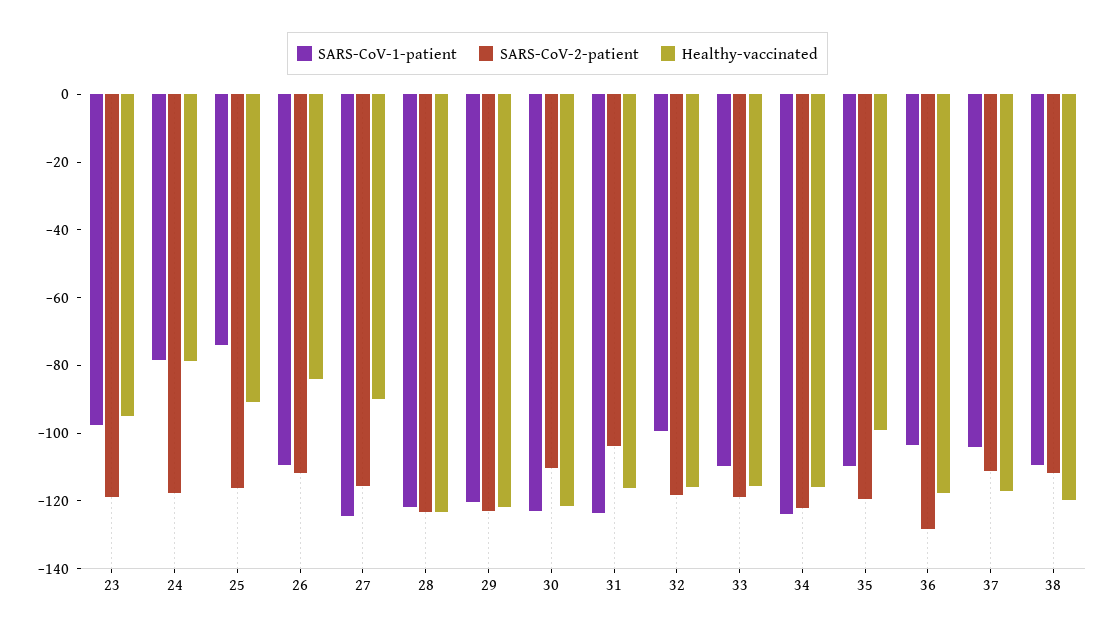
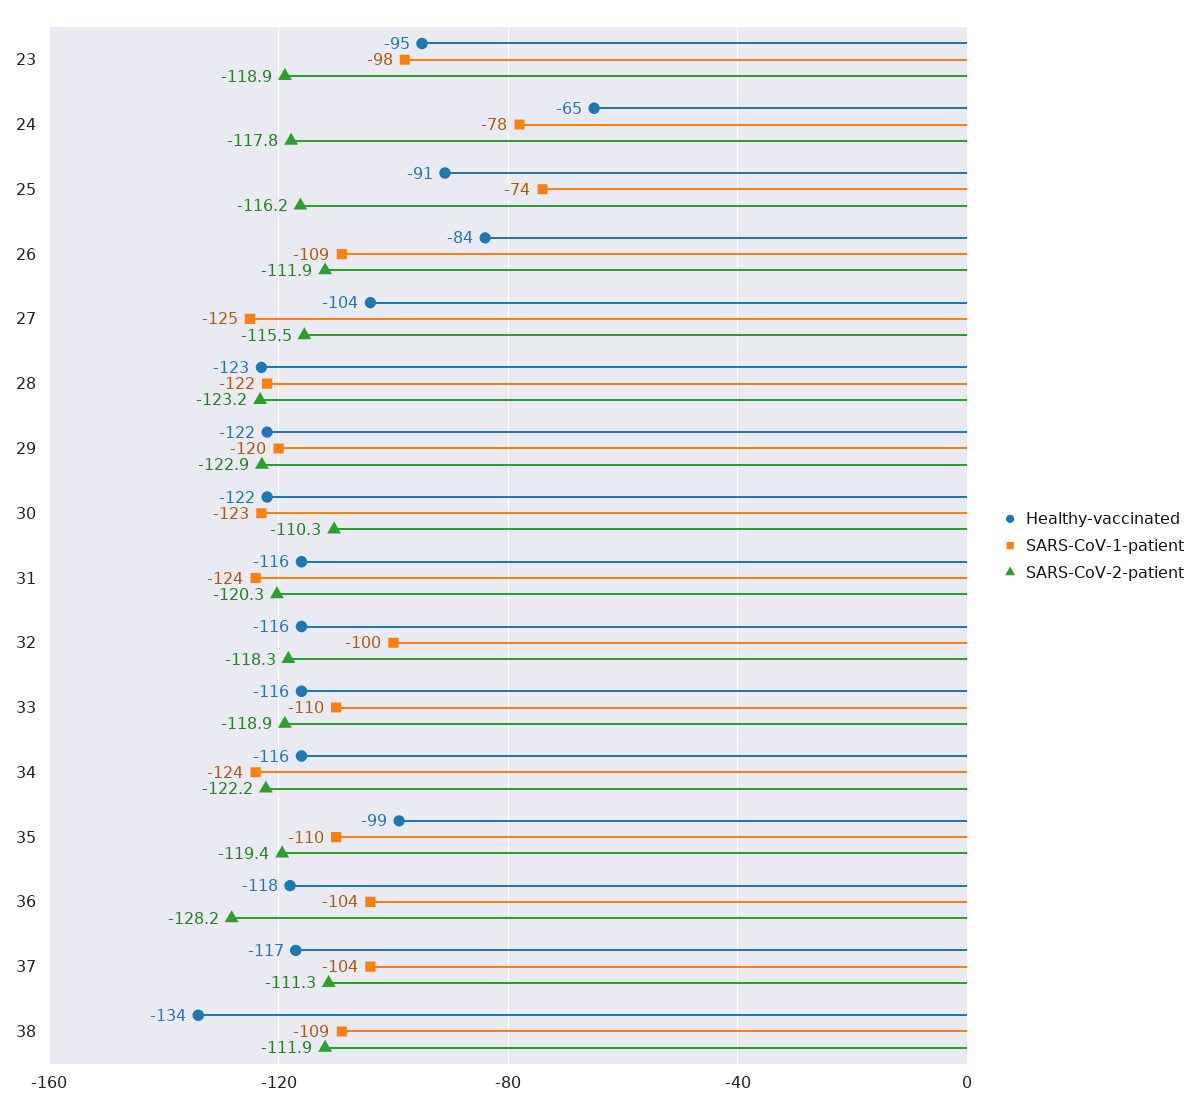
  {
    "SARS-CoV-1-patient": {
      "23": -98,
      "24": -78,
      "25": -74,
      "26": -109,
      "27": -125,
      "28": -122,
      "29": -120,
      "30": -123,
      "31": -124,
      "32": -100,
      "33": -110,
      "34": -124,
      "35": -110,
      "36": -104,
      "37": -104,
      "38": -109
    },
    "SARS-CoV-2-patient": {
      "23": -118.9,
      "24": -117.8,
      "25": -116.2,
      "26": -111.9,
      "27": -115.5,
      "28": -123.2,
      "29": -122.9,
      "30": -110.3,
-     "31": -105,
+     "31": -120.3,
      "32": -118.3,
      "33": -118.9,
      "34": -122.2,
      "35": -119.4,
      "36": -128.2,
      "37": -111.3,
      "38": -111.9
    },
    "Healthy-vaccinated": {
      "23": -95,
-     "24": -80,
+     "24": -65,
      "25": -91,
      "26": -84,
-     "27": -90,
+     "27": -104,
      "28": -123,
      "29": -122,
      "30": -122,
      "31": -116,
      "32": -116,
      "33": -116,
      "34": -116,
      "35": -99,
      "36": -118,
      "37": -117,
-     "38": -120
+     "38": -134
    }
  }

